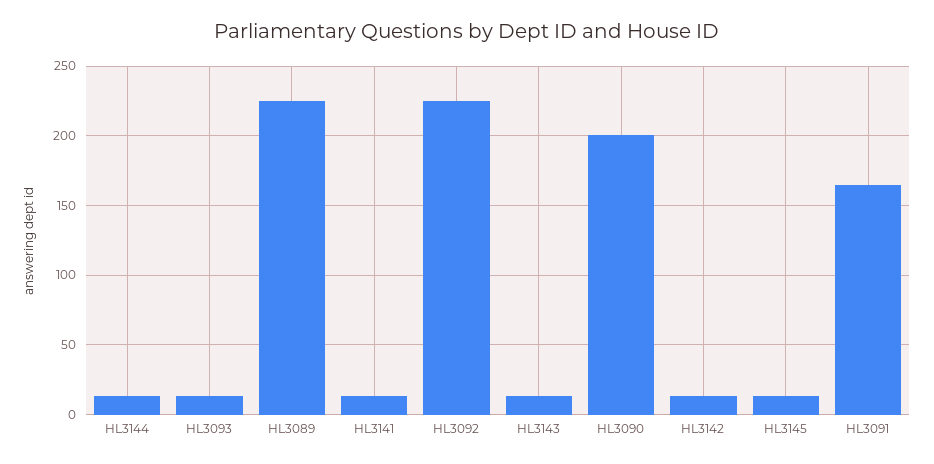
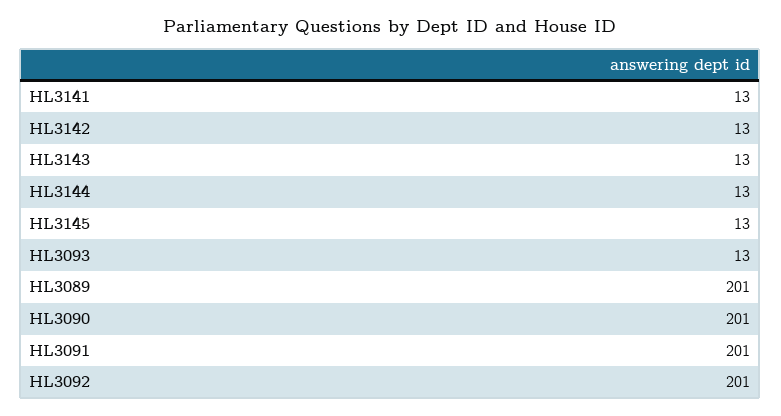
  {
    "HL3144": 13,
    "HL3093": 13,
-   "HL3089": 225,
+   "HL3089": 201,
    "HL3141": 13,
-   "HL3092": 225,
+   "HL3092": 201,
    "HL3143": 13,
    "HL3090": 201,
    "HL3142": 13,
    "HL3145": 13,
-   "HL3091": 165
+   "HL3091": 201
  }

